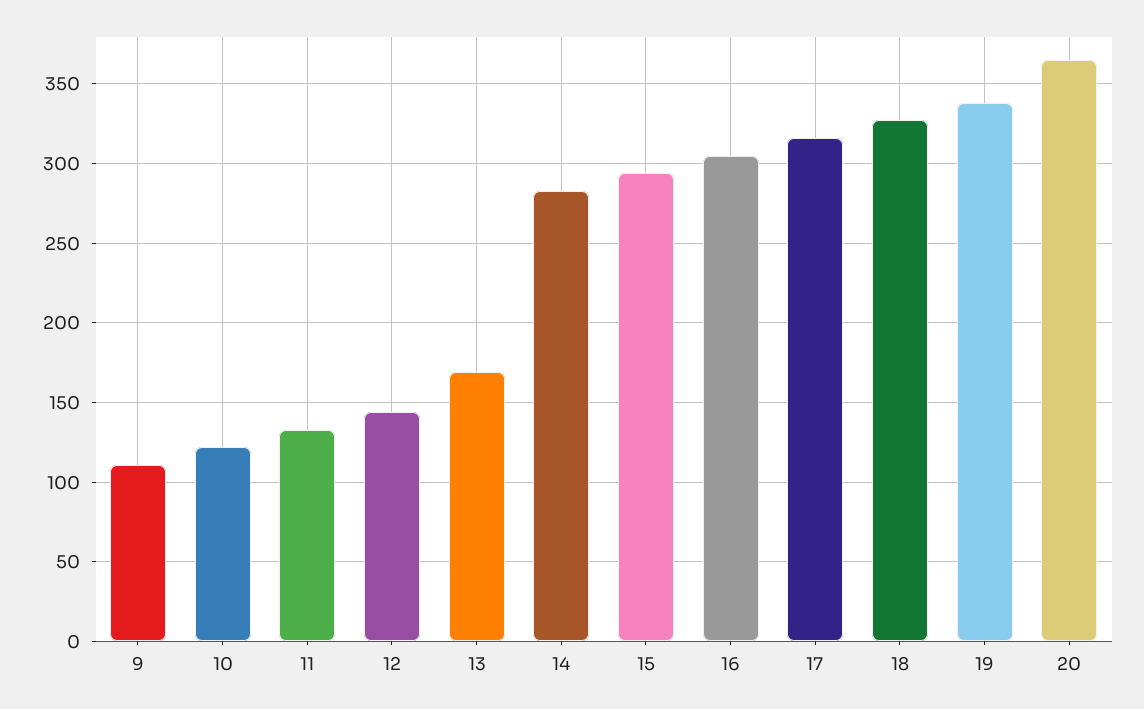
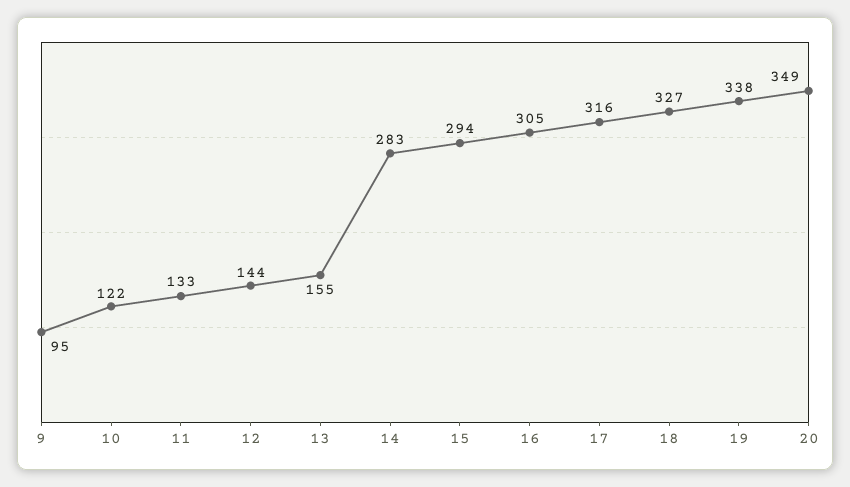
  {
-   "9": 110,
+   "9": 95,
    "10": 122,
    "11": 133,
    "12": 144,
-   "13": 170,
+   "13": 155,
    "14": 283,
    "15": 294,
    "16": 305,
    "17": 316,
    "18": 327,
    "19": 338,
-   "20": 365
+   "20": 349
  }

